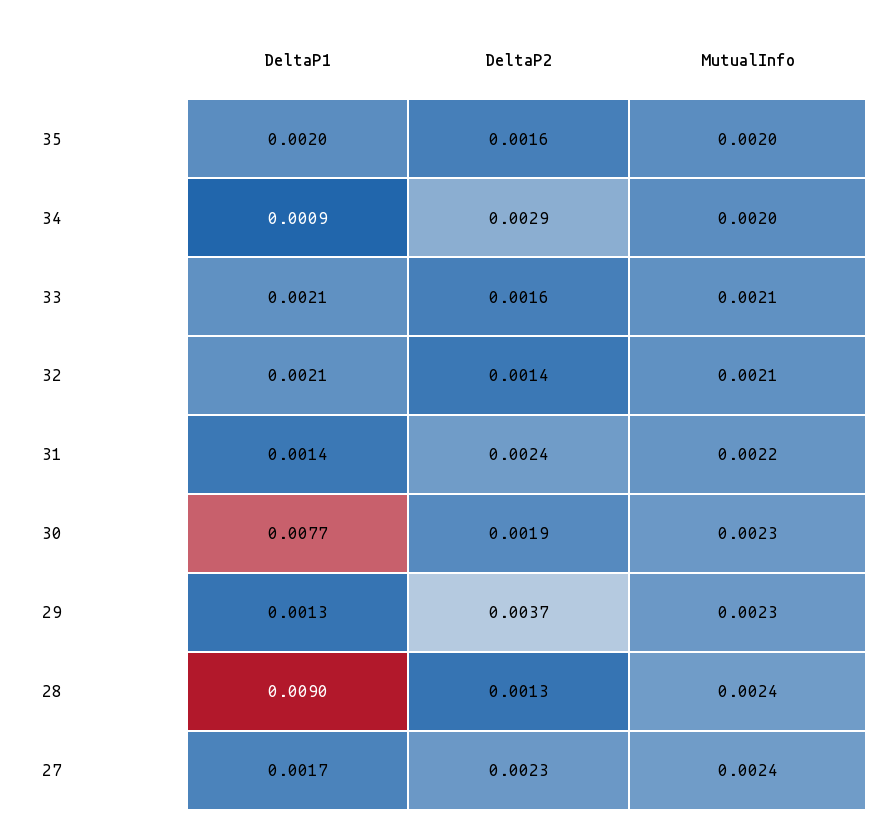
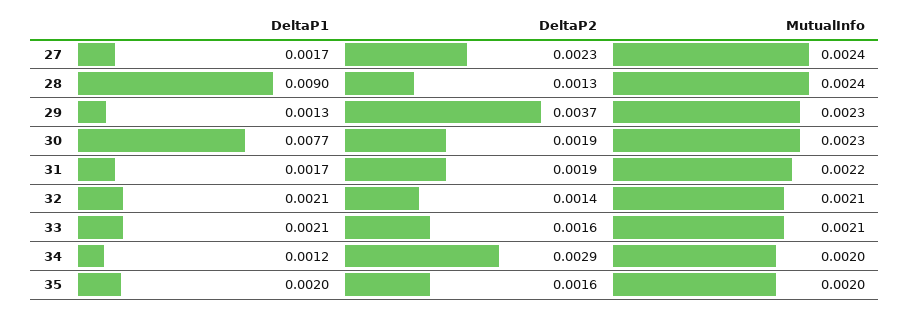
  {
    "DeltaP1": {
      "35": 0.002,
-     "34": 0.0009,
+     "34": 0.0012,
      "33": 0.0021,
      "32": 0.0021,
-     "31": 0.0014,
+     "31": 0.0017,
      "30": 0.0077,
      "29": 0.0013,
      "28": 0.009,
      "27": 0.0017
    },
    "DeltaP2": {
      "35": 0.0016,
      "34": 0.0029,
      "33": 0.0016,
      "32": 0.0014,
-     "31": 0.0024,
+     "31": 0.0019,
      "30": 0.0019,
      "29": 0.0037,
      "28": 0.0013,
      "27": 0.0023
    },
    "MutualInfo": {
      "35": 0.002,
      "34": 0.002,
      "33": 0.0021,
      "32": 0.0021,
      "31": 0.0022,
      "30": 0.0023,
      "29": 0.0023,
      "28": 0.0024,
      "27": 0.0024
    }
  }

